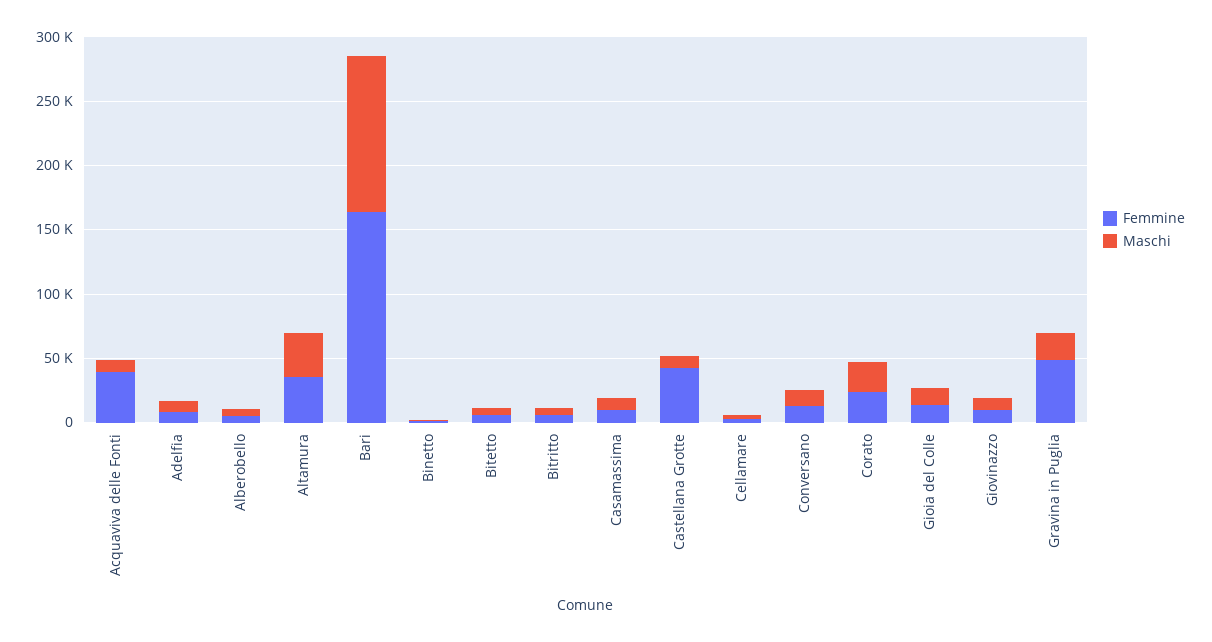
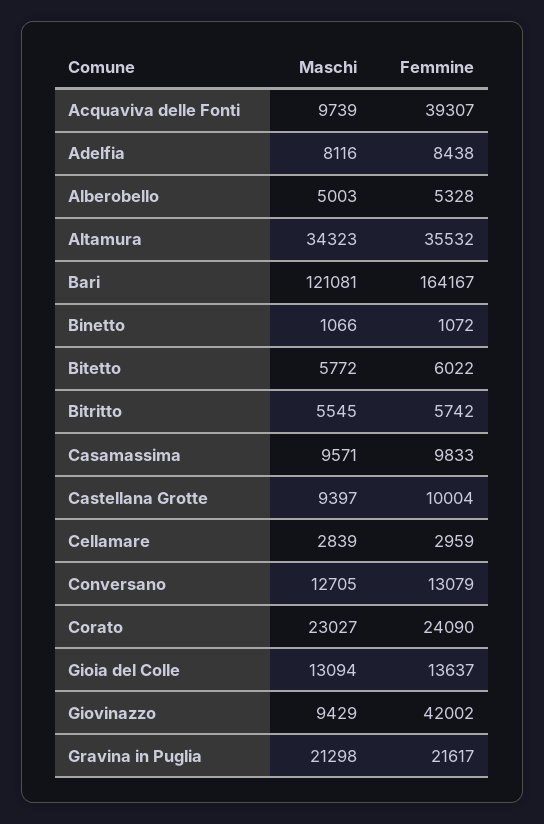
  {
    "Femmine": {
      "Acquaviva delle Fonti": 39307,
      "Adelfia": 8438,
      "Alberobello": 5328,
      "Altamura": 35532,
      "Bari": 164167,
      "Binetto": 1072,
      "Bitetto": 6022,
      "Bitritto": 5742,
      "Casamassima": 9833,
-     "Castellana Grotte": 40000,
+     "Castellana Grotte": 10004,
      "Cellamare": 2959,
      "Conversano": 13079,
      "Corato": 24090,
      "Gioia del Colle": 13637,
-     "Giovinazzo": 10000,
+     "Giovinazzo": 42002,
-     "Gravina in Puglia": 50000
+     "Gravina in Puglia": 21617
    },
    "Maschi": {
      "Acquaviva delle Fonti": 9739,
      "Adelfia": 8116,
      "Alberobello": 5003,
      "Altamura": 34323,
      "Bari": 121081,
      "Binetto": 1066,
      "Bitetto": 5772,
      "Bitritto": 5545,
      "Casamassima": 9571,
      "Castellana Grotte": 9397,
      "Cellamare": 2839,
      "Conversano": 12705,
      "Corato": 23027,
      "Gioia del Colle": 13094,
      "Giovinazzo": 9429,
      "Gravina in Puglia": 21298
    }
  }

